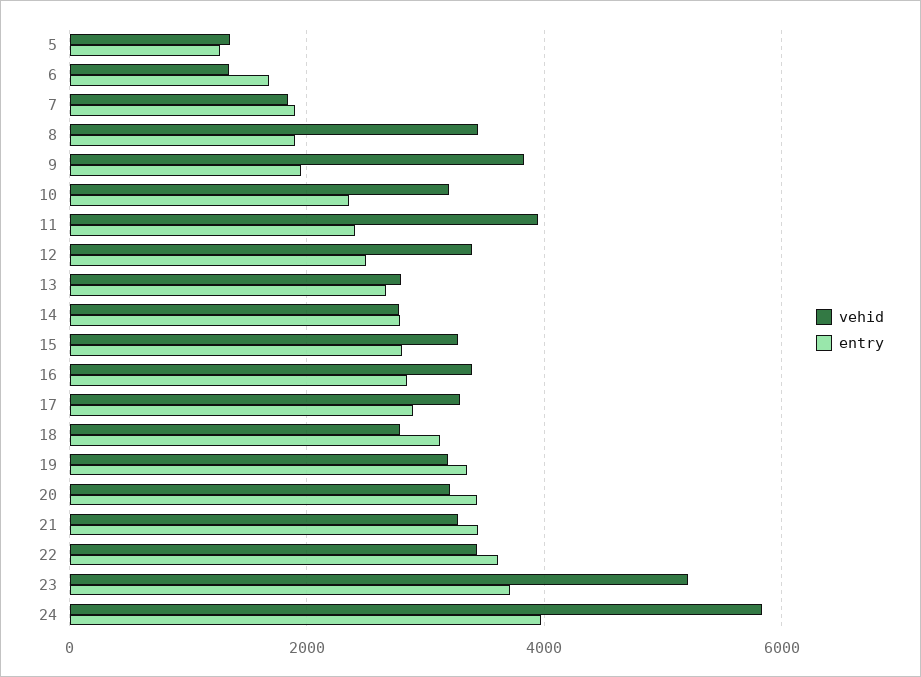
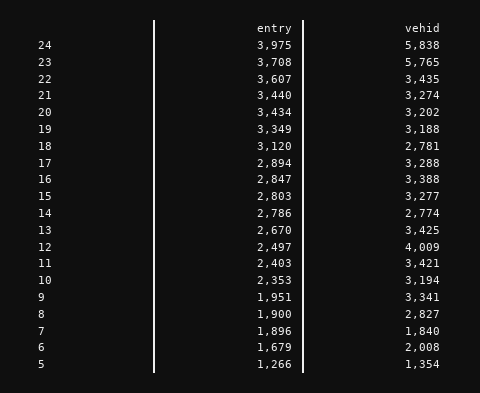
  {
    "vehid": {
      "5": 1354,
-     "6": 1400,
+     "6": 2008,
      "7": 1840,
-     "8": 3400,
+     "8": 2827,
-     "9": 3800,
+     "9": 3341,
      "10": 3194,
-     "11": 4000,
+     "11": 3421,
-     "12": 3400,
+     "12": 4009,
-     "13": 2800,
+     "13": 3425,
      "14": 2774,
      "15": 3277,
      "16": 3388,
      "17": 3288,
      "18": 2781,
      "19": 3188,
      "20": 3202,
      "21": 3274,
      "22": 3435,
-     "23": 5200,
+     "23": 5765,
      "24": 5838
    },
    "entry": {
      "5": 1266,
      "6": 1679,
      "7": 1896,
      "8": 1900,
      "9": 1951,
      "10": 2353,
      "11": 2403,
      "12": 2497,
      "13": 2670,
      "14": 2786,
      "15": 2803,
      "16": 2847,
      "17": 2894,
      "18": 3120,
      "19": 3349,
      "20": 3434,
      "21": 3440,
      "22": 3607,
      "23": 3708,
      "24": 3975
    }
  }

